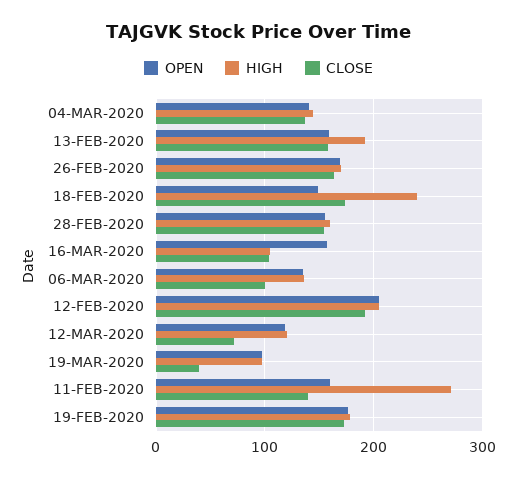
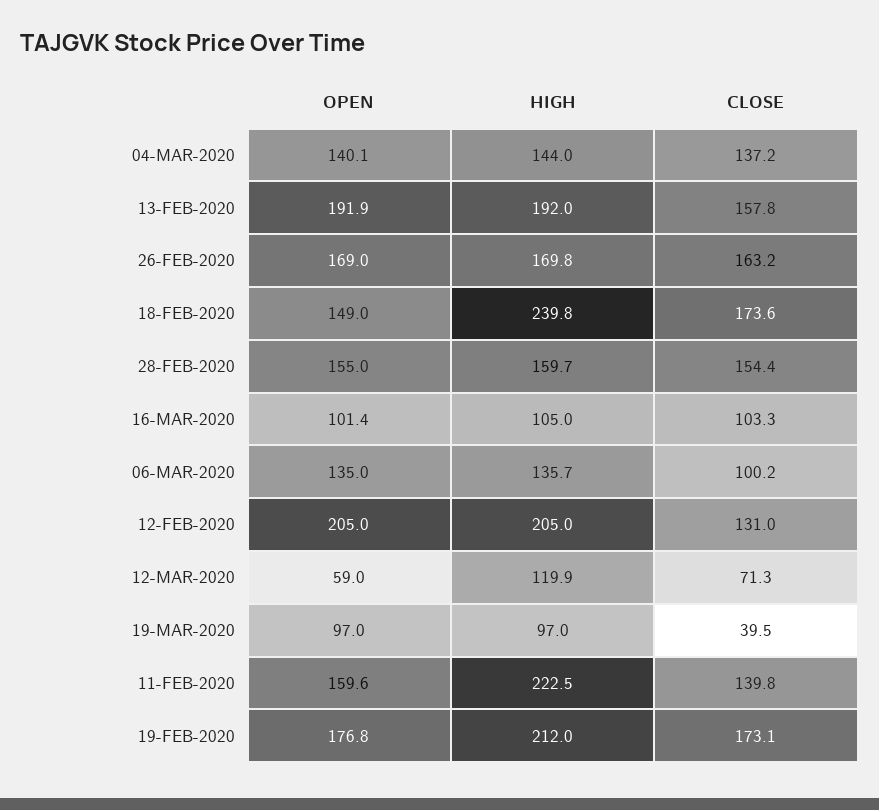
  {
    "OPEN": {
      "04-MAR-2020": 140.1,
-     "13-FEB-2020": 160,
+     "13-FEB-2020": 191.9,
      "26-FEB-2020": 169,
      "18-FEB-2020": 149,
      "28-FEB-2020": 155,
-     "16-MAR-2020": 160,
+     "16-MAR-2020": 101.4,
      "06-MAR-2020": 135,
      "12-FEB-2020": 205,
-     "12-MAR-2020": 120,
+     "12-MAR-2020": 59,
      "19-MAR-2020": 97,
      "11-FEB-2020": 159.6,
      "19-FEB-2020": 176.8
    },
    "HIGH": {
      "04-MAR-2020": 144,
      "13-FEB-2020": 192,
      "26-FEB-2020": 169.8,
      "18-FEB-2020": 239.8,
      "28-FEB-2020": 159.7,
      "16-MAR-2020": 105,
      "06-MAR-2020": 135.7,
      "12-FEB-2020": 205,
      "12-MAR-2020": 119.9,
      "19-MAR-2020": 97,
-     "11-FEB-2020": 270,
+     "11-FEB-2020": 222.5,
-     "19-FEB-2020": 180
+     "19-FEB-2020": 212
    },
    "CLOSE": {
      "04-MAR-2020": 137.2,
      "13-FEB-2020": 157.8,
      "26-FEB-2020": 163.2,
      "18-FEB-2020": 173.6,
      "28-FEB-2020": 154.4,
      "16-MAR-2020": 103.3,
      "06-MAR-2020": 100.2,
-     "12-FEB-2020": 190,
+     "12-FEB-2020": 131,
      "12-MAR-2020": 71.3,
      "19-MAR-2020": 39.5,
      "11-FEB-2020": 139.8,
      "19-FEB-2020": 173.1
    }
  }

